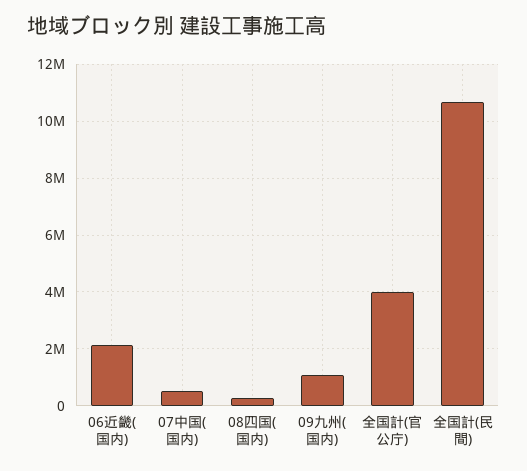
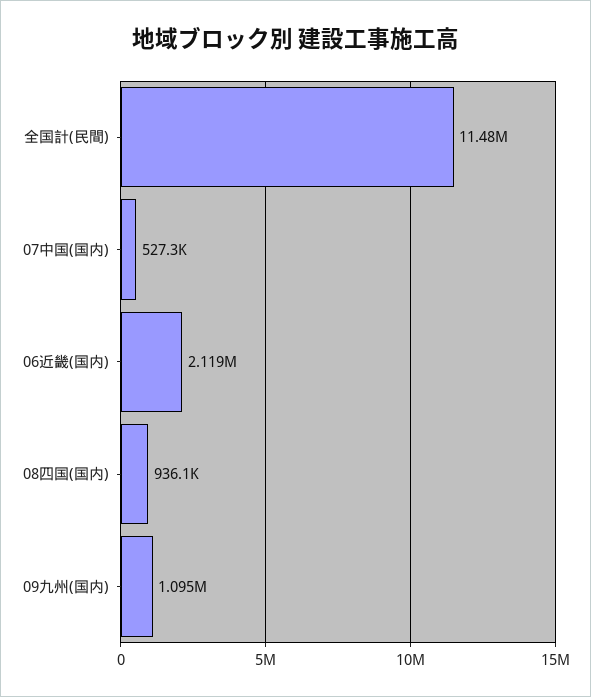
  {
    "06近畿(国内)": 2119000,
    "07中国(国内)": 527300,
-   "08四国(国内)": 250000,
+   "08四国(国内)": 936100,
    "09九州(国内)": 1095000,
-   "全国計(官公庁)": 4000000,
-   "全国計(民間)": 10750000
+   "全国計(民間)": 11480000
  }

